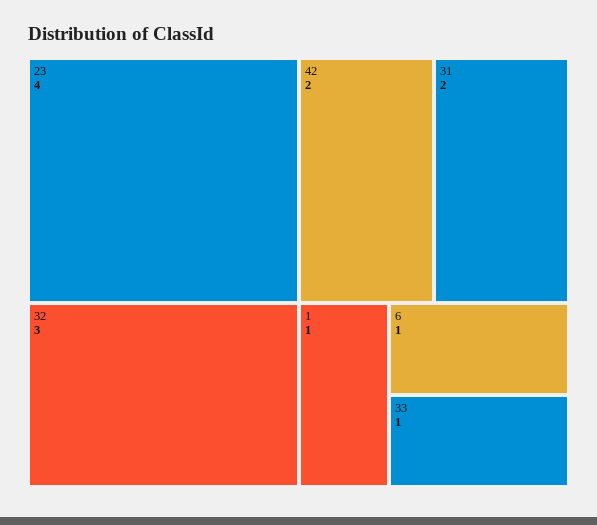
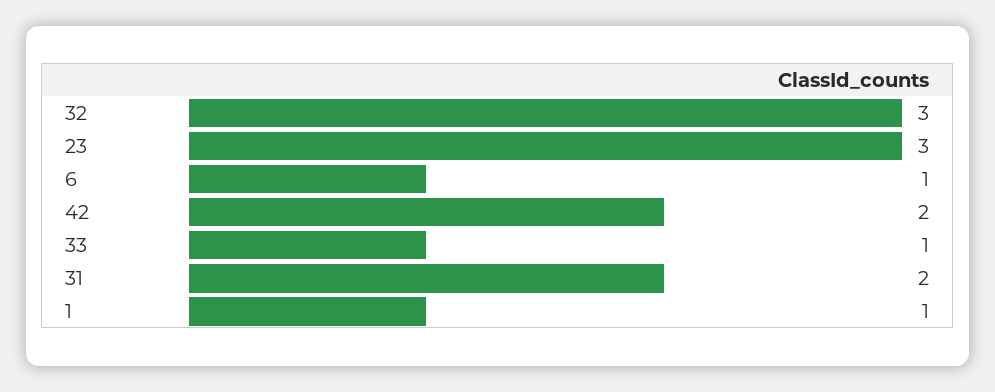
  {
-   "23": 4,
+   "23": 3,
    "32": 3,
    "42": 2,
    "31": 2,
    "1": 1,
    "6": 1,
    "33": 1
  }

